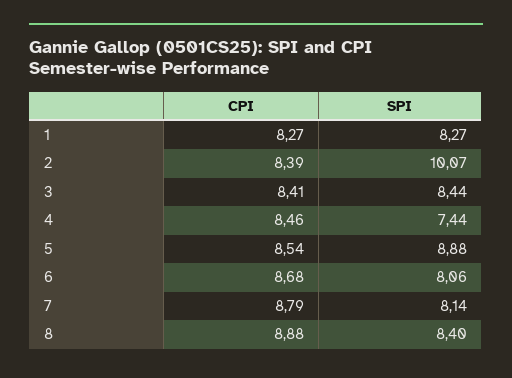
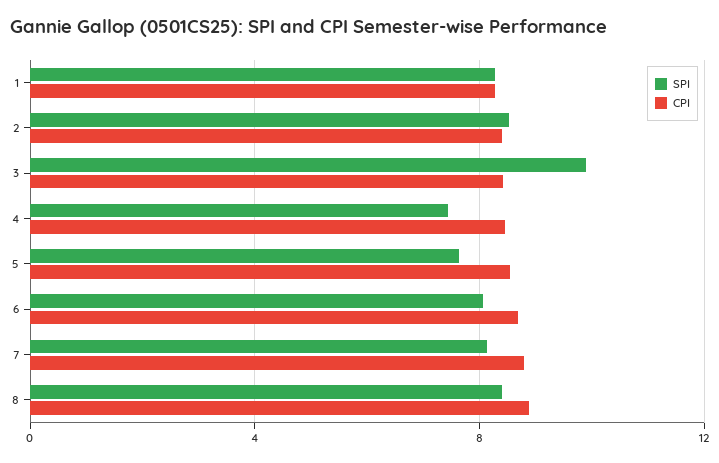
  {
    "CPI": {
      "1": 8.27,
      "2": 8.39,
      "3": 8.41,
      "4": 8.46,
      "5": 8.54,
      "6": 8.68,
      "7": 8.79,
      "8": 8.88
    },
    "SPI": {
      "1": 8.27,
-     "2": 10.07,
+     "2": 8.5,
-     "3": 8.44,
+     "3": 10,
      "4": 7.44,
-     "5": 8.88,
+     "5": 7.5,
      "6": 8.06,
      "7": 8.14,
      "8": 8.4
    }
  }

